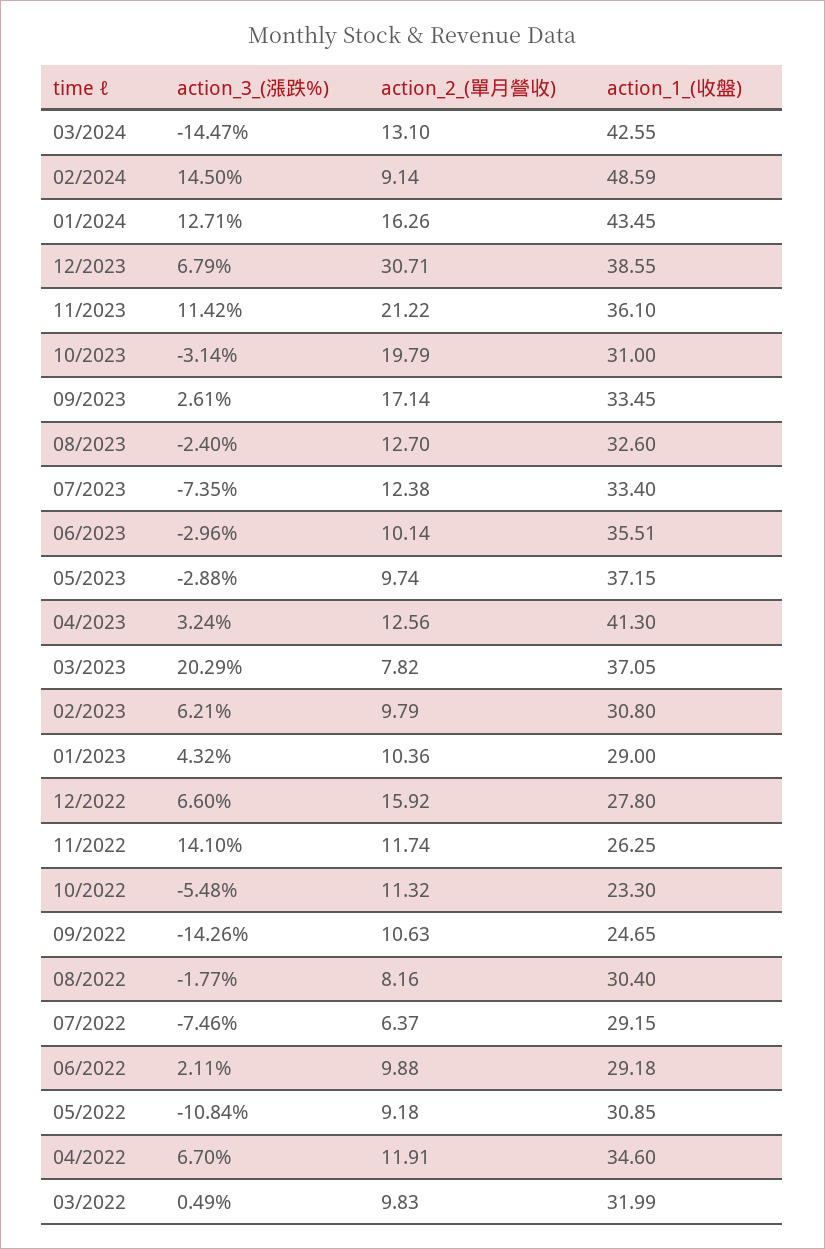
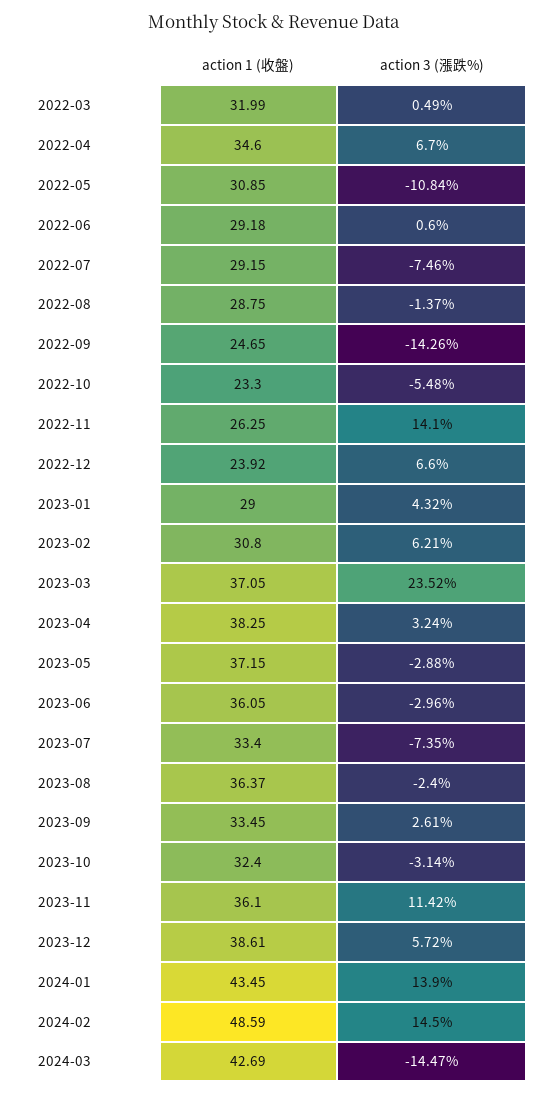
  {
    "action_3_(漲跌%)": {
      "03/2024": -14.47,
      "02/2024": 14.5,
-     "01/2024": 12.71,
+     "01/2024": 13.9,
-     "12/2023": 6.79,
+     "12/2023": 5.72,
      "11/2023": 11.42,
      "10/2023": -3.14,
      "09/2023": 2.61,
      "08/2023": -2.4,
      "07/2023": -7.35,
      "06/2023": -2.96,
      "05/2023": -2.88,
      "04/2023": 3.24,
-     "03/2023": 20.29,
+     "03/2023": 23.52,
      "02/2023": 6.21,
      "01/2023": 4.32,
      "12/2022": 6.6,
      "11/2022": 14.1,
      "10/2022": -5.48,
      "09/2022": -14.26,
-     "08/2022": -1.77,
+     "08/2022": -1.37,
      "07/2022": -7.46,
-     "06/2022": 2.11,
+     "06/2022": 0.6,
      "05/2022": -10.84,
      "04/2022": 6.7,
      "03/2022": 0.49
    },
-   "action_2_(單月營收)": {
-     "03/2024": 13.1,
-     "02/2024": 9.14,
-     "01/2024": 16.26,
-     "12/2023": 30.71,
-     "11/2023": 21.22,
-     "10/2023": 19.79,
-     "09/2023": 17.14,
-     "08/2023": 12.7,
-     "07/2023": 12.38,
-     "06/2023": 10.14,
-     "05/2023": 9.74,
-     "04/2023": 12.56,
-     "03/2023": 7.82,
-     "02/2023": 9.79,
-     "01/2023": 10.36,
-     "12/2022": 15.92,
-     "11/2022": 11.74,
-     "10/2022": 11.32,
-     "09/2022": 10.63,
-     "08/2022": 8.16,
-     "07/2022": 6.37,
-     "06/2022": 9.88,
-     "05/2022": 9.18,
-     "04/2022": 11.91,
-     "03/2022": 9.83
-   },
    "action_1_(收盤)": {
-     "03/2024": 42.55,
+     "03/2024": 42.69,
      "02/2024": 48.59,
      "01/2024": 43.45,
-     "12/2023": 38.55,
+     "12/2023": 38.61,
      "11/2023": 36.1,
-     "10/2023": 31,
+     "10/2023": 32.4,
      "09/2023": 33.45,
-     "08/2023": 32.6,
+     "08/2023": 36.37,
      "07/2023": 33.4,
-     "06/2023": 35.51,
+     "06/2023": 36.05,
      "05/2023": 37.15,
-     "04/2023": 41.3,
+     "04/2023": 38.25,
      "03/2023": 37.05,
      "02/2023": 30.8,
      "01/2023": 29,
-     "12/2022": 27.8,
+     "12/2022": 23.92,
      "11/2022": 26.25,
      "10/2022": 23.3,
      "09/2022": 24.65,
-     "08/2022": 30.4,
+     "08/2022": 28.75,
      "07/2022": 29.15,
      "06/2022": 29.18,
      "05/2022": 30.85,
      "04/2022": 34.6,
      "03/2022": 31.99
    }
  }

